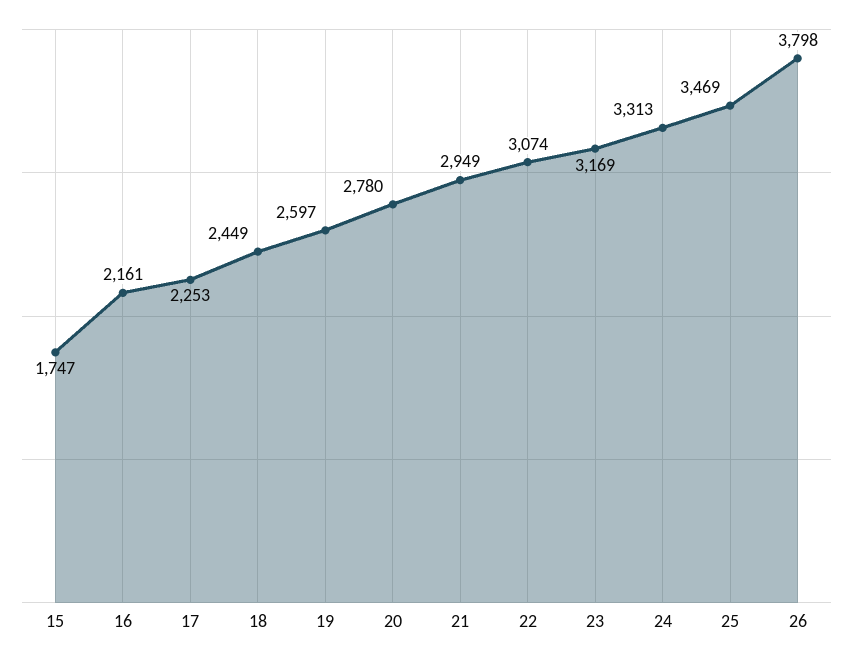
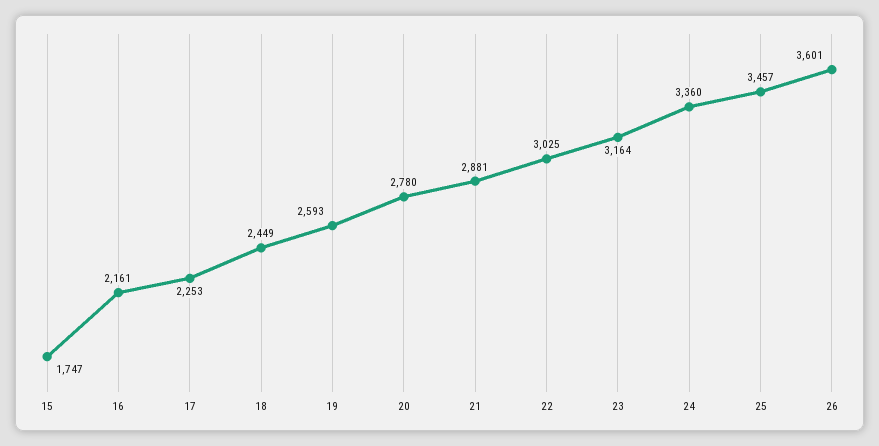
  {
    "15": 1747,
    "16": 2161,
    "17": 2253,
    "18": 2449,
-   "19": 2597,
+   "19": 2593,
    "20": 2780,
-   "21": 2949,
+   "21": 2881,
-   "22": 3074,
+   "22": 3025,
-   "23": 3169,
+   "23": 3164,
-   "24": 3313,
+   "24": 3360,
-   "25": 3469,
+   "25": 3457,
-   "26": 3798
+   "26": 3601
  }

